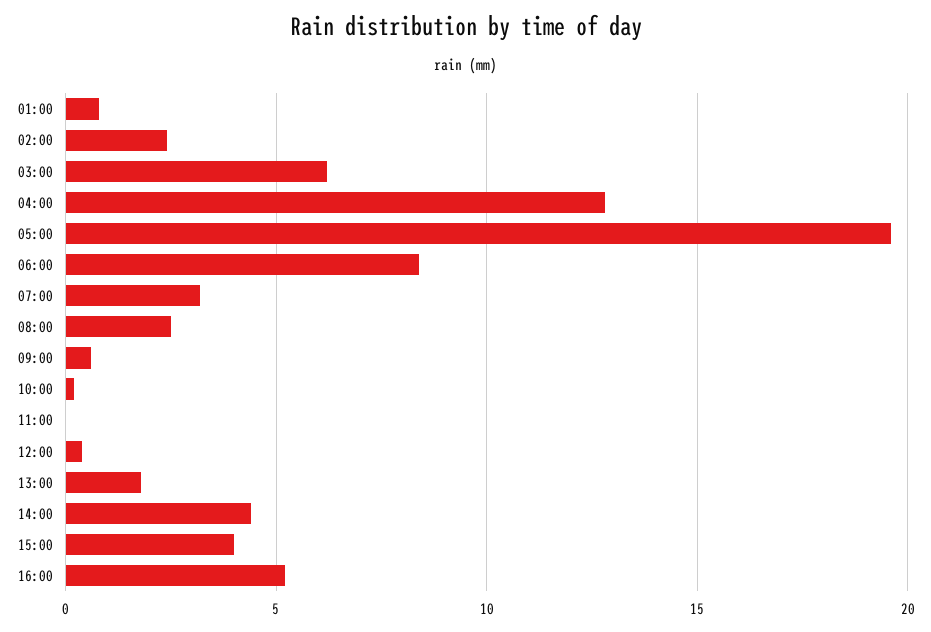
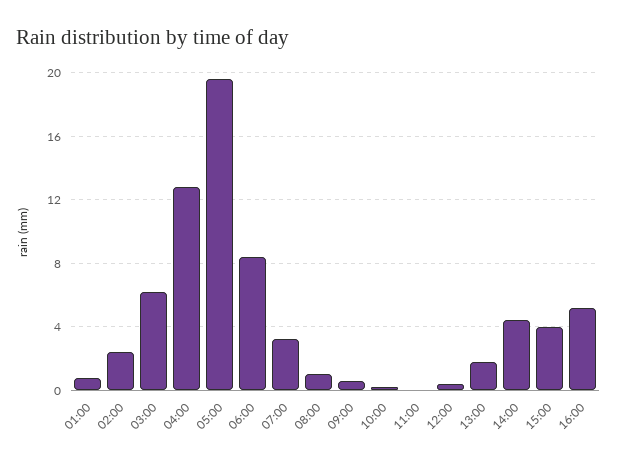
  {
    "01:00": 1,
    "02:00": 2.5,
    "03:00": 6,
    "04:00": 13,
    "05:00": 19.5,
    "06:00": 8.5,
    "07:00": 3,
-   "08:00": 2.5,
+   "08:00": 1,
    "09:00": 0.5,
    "10:00": 0,
    "11:00": 0,
    "12:00": 0.5,
    "13:00": 2,
    "14:00": 4.5,
    "15:00": 4,
    "16:00": 5
  }

